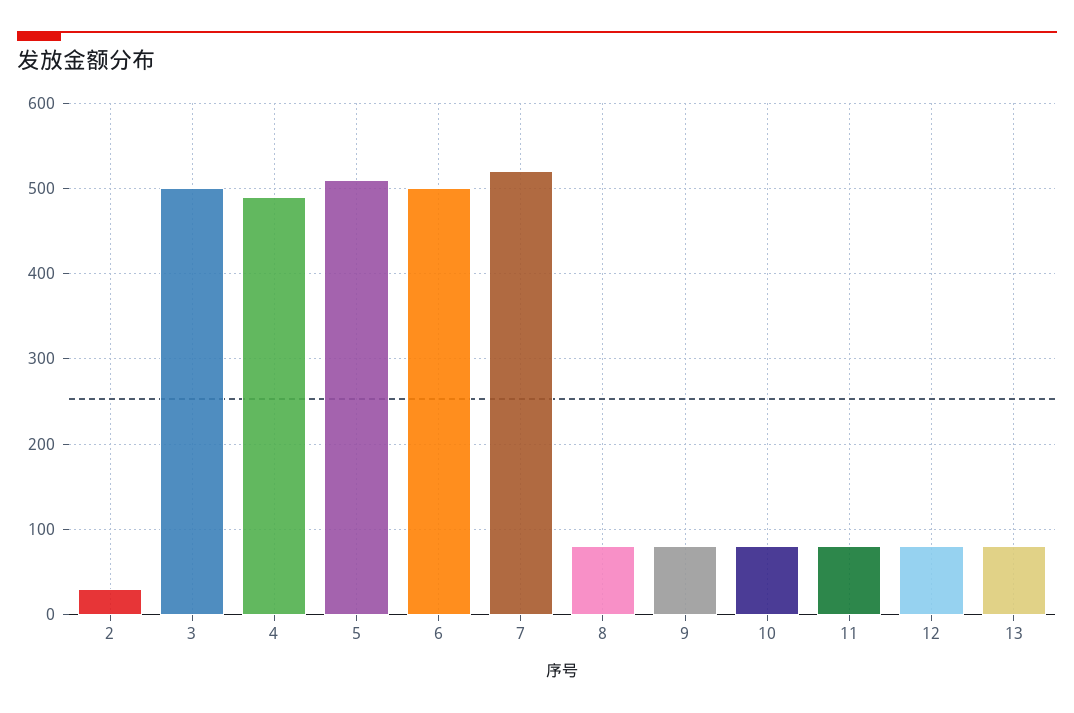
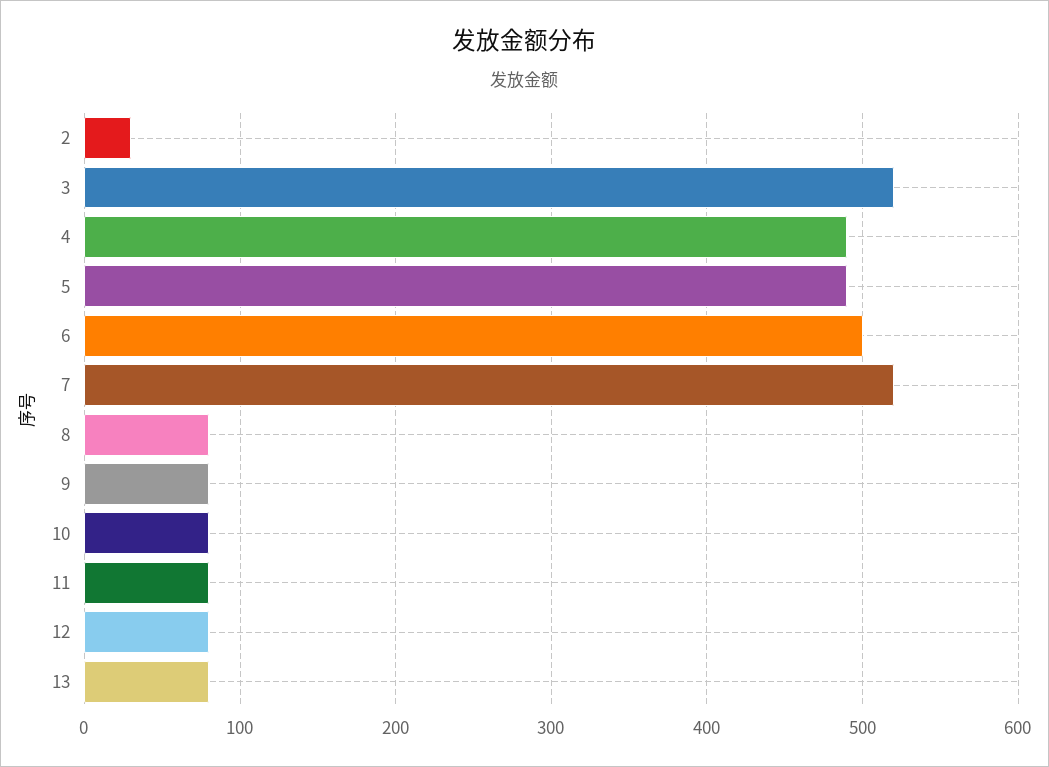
  {
    "2": 30,
-   "3": 500,
+   "3": 520,
    "4": 490,
-   "5": 510,
+   "5": 490,
    "6": 500,
    "7": 520,
    "8": 80,
    "9": 80,
    "10": 80,
    "11": 80,
    "12": 80,
    "13": 80
  }

